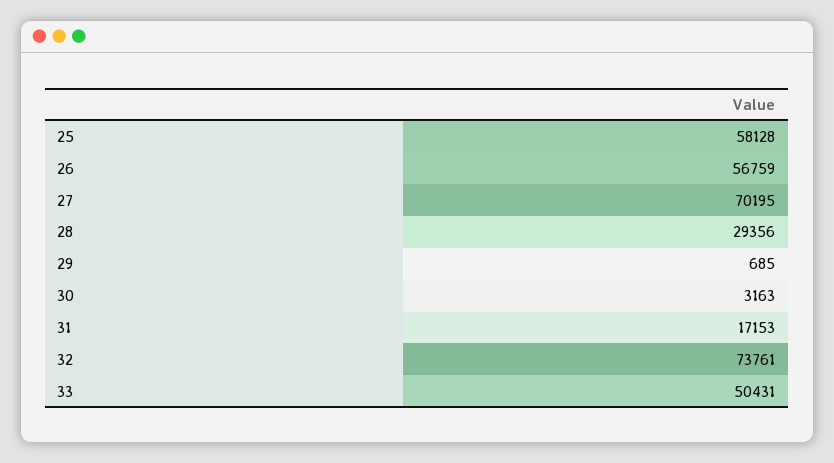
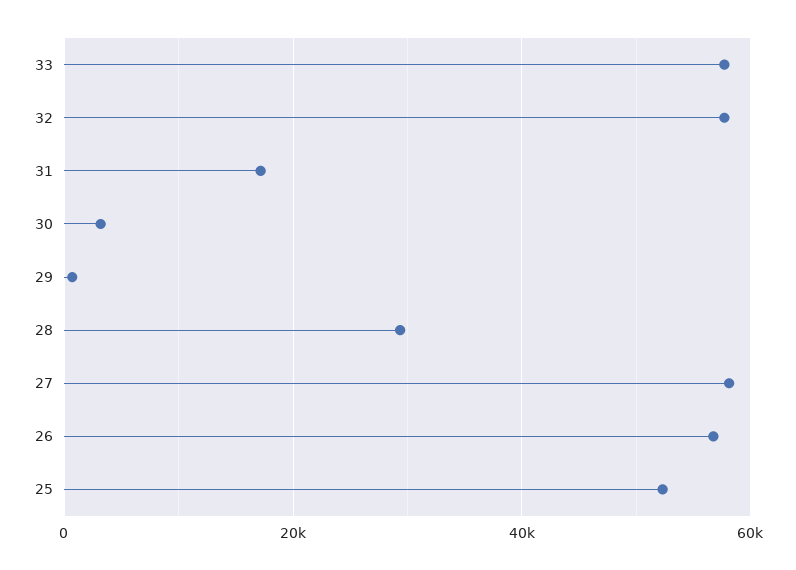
  {
-   "25": 58128,
+   "25": 52000,
    "26": 56759,
-   "27": 70195,
+   "27": 58000,
    "28": 29356,
    "29": 685,
    "30": 3163,
    "31": 17153,
-   "32": 73761,
+   "32": 58000,
-   "33": 50431
+   "33": 58000
  }

